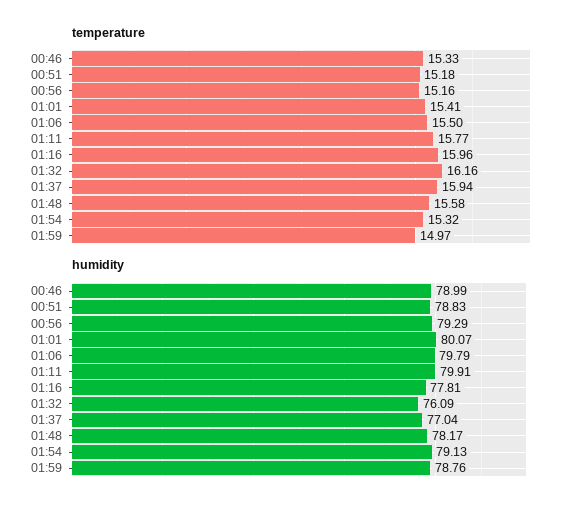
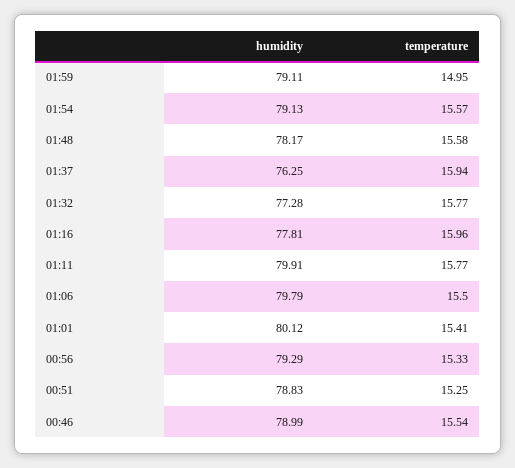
  {
    "temperature": {
-     "00:46": 15.33,
+     "00:46": 15.54,
-     "00:51": 15.18,
+     "00:51": 15.25,
-     "00:56": 15.16,
+     "00:56": 15.33,
      "01:01": 15.41,
      "01:06": 15.5,
      "01:11": 15.77,
      "01:16": 15.96,
-     "01:32": 16.16,
+     "01:32": 15.77,
      "01:37": 15.94,
      "01:48": 15.58,
-     "01:54": 15.32,
+     "01:54": 15.57,
-     "01:59": 14.97
+     "01:59": 14.95
    },
    "humidity": {
      "00:46": 78.99,
      "00:51": 78.83,
      "00:56": 79.29,
-     "01:01": 80.07,
+     "01:01": 80.12,
      "01:06": 79.79,
      "01:11": 79.91,
      "01:16": 77.81,
-     "01:32": 76.09,
+     "01:32": 77.28,
-     "01:37": 77.04,
+     "01:37": 76.25,
      "01:48": 78.17,
      "01:54": 79.13,
-     "01:59": 78.76
+     "01:59": 79.11
    }
  }

